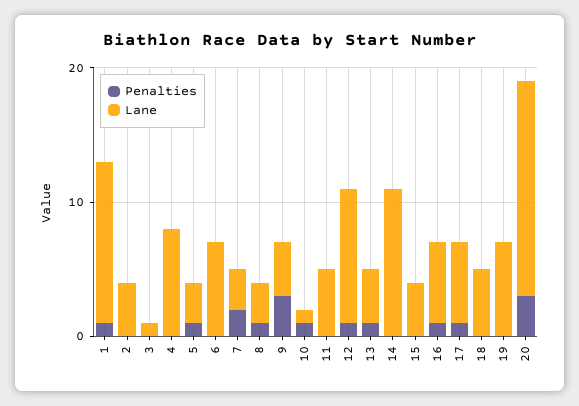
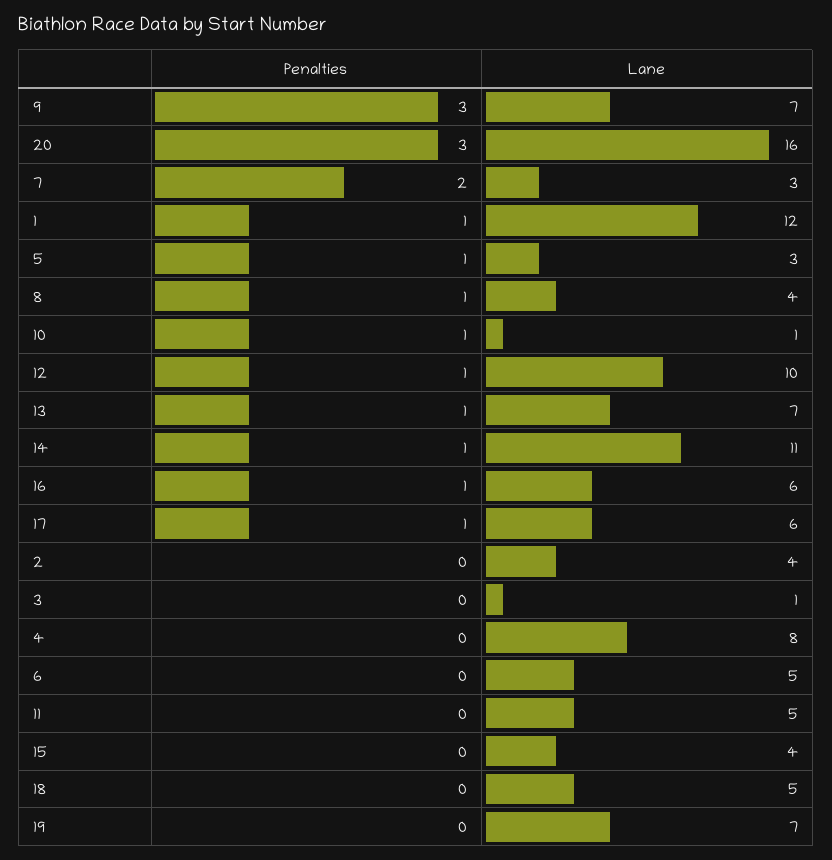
  {
    "Penalties": {
      "1": 1,
      "2": 0,
      "3": 0,
      "4": 0,
      "5": 1,
      "6": 0,
      "7": 2,
      "8": 1,
      "9": 3,
      "10": 1,
      "11": 0,
      "12": 1,
      "13": 1,
-     "14": 0,
+     "14": 1,
      "15": 0,
      "16": 1,
      "17": 1,
      "18": 0,
      "19": 0,
      "20": 3
    },
    "Lane": {
      "1": 12,
      "2": 4,
      "3": 1,
      "4": 8,
      "5": 3,
-     "6": 7,
+     "6": 5,
      "7": 3,
-     "8": 3,
+     "8": 4,
-     "9": 4,
+     "9": 7,
      "10": 1,
      "11": 5,
      "12": 10,
-     "13": 4,
+     "13": 7,
      "14": 11,
      "15": 4,
      "16": 6,
      "17": 6,
      "18": 5,
      "19": 7,
      "20": 16
    }
  }

